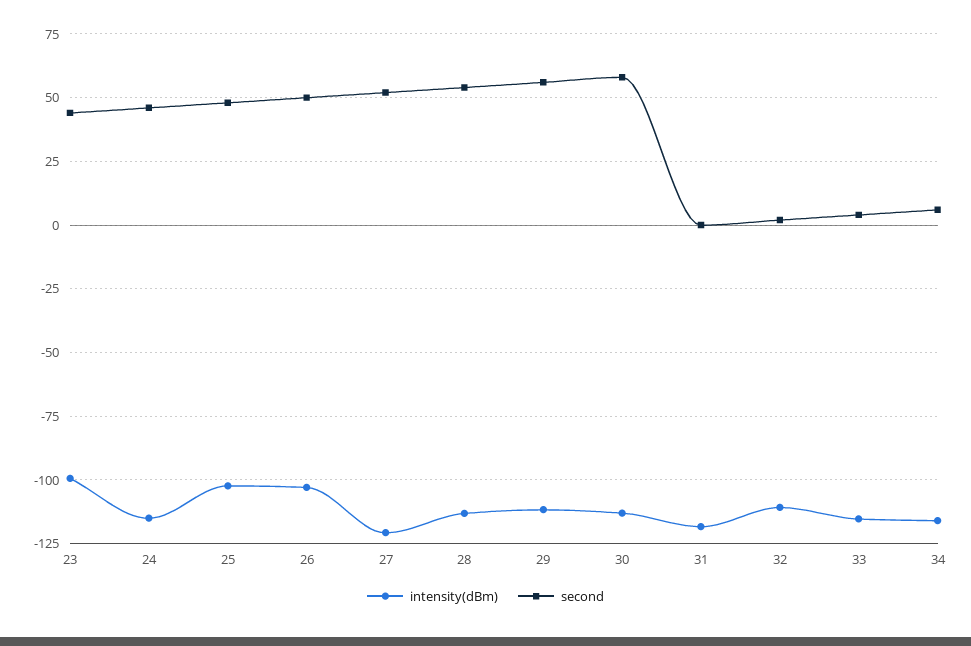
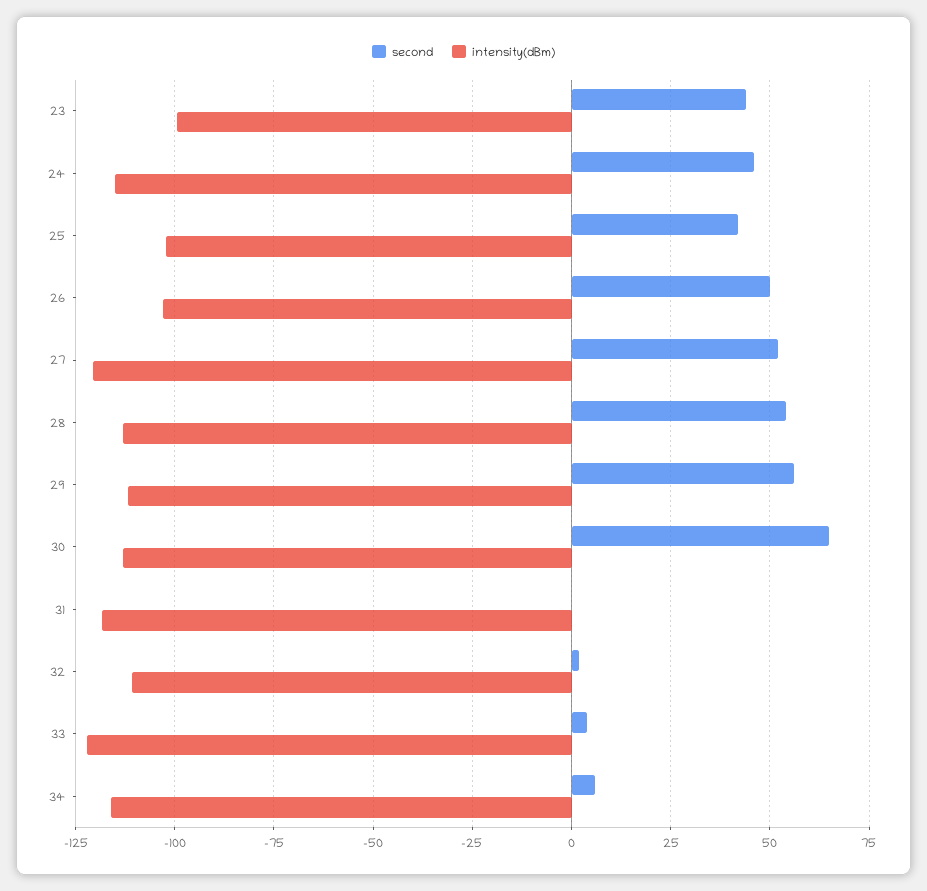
  {
    "intensity(dBm)": {
      "23": -100,
      "24": -115,
      "25": -102.5,
      "26": -102.5,
      "27": -120,
      "28": -112.5,
      "29": -112.5,
      "30": -112.5,
      "31": -117.5,
      "32": -110,
-     "33": -115,
+     "33": -122.5,
      "34": -115
    },
    "second": {
      "23": 45,
      "24": 45,
-     "25": 47.5,
+     "25": 42.5,
      "26": 50,
      "27": 52.5,
      "28": 55,
      "29": 55,
-     "30": 57.5,
+     "30": 65,
      "31": 0,
      "32": 2.5,
      "33": 5,
      "34": 5
    }
  }

